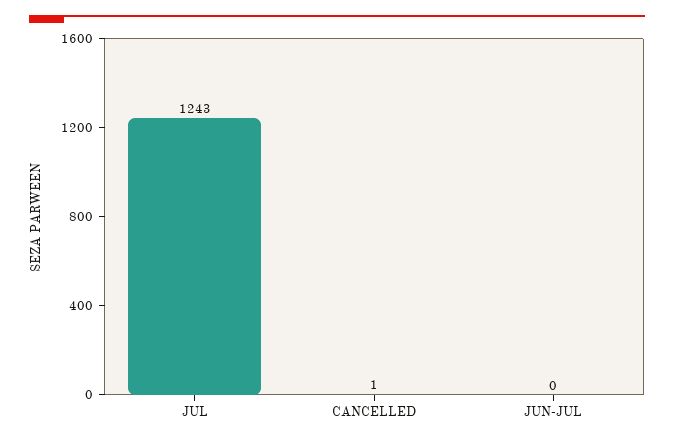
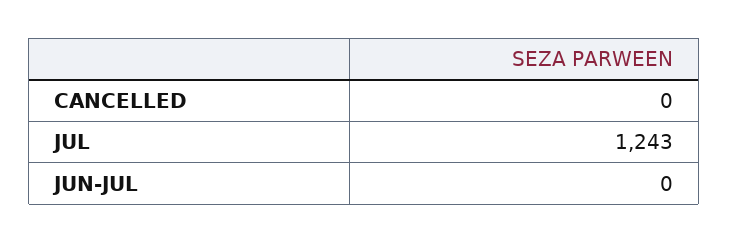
  {
    "JUL": 1243,
-   "CANCELLED": 1,
+   "CANCELLED": 0,
    "JUN-JUL": 0
  }

